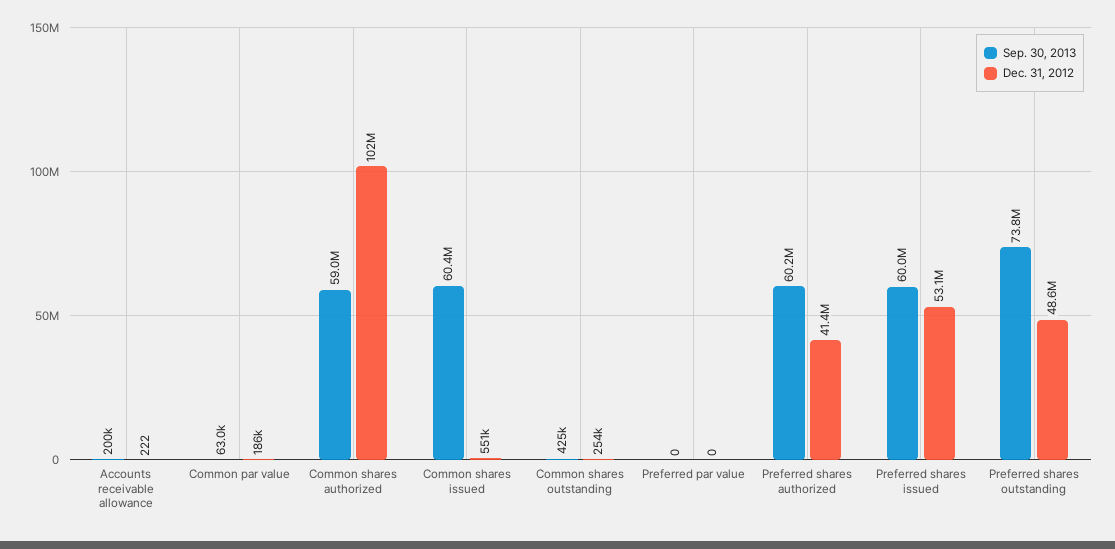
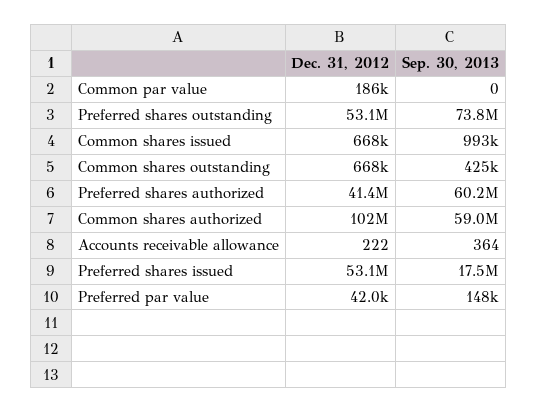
  {
    "Sep. 30, 2013": {
-     "Accounts receivable allowance": 200000,
+     "Accounts receivable allowance": 364,
-     "Common par value": 63000,
+     "Common par value": 0,
      "Common shares authorized": 59000000,
-     "Common shares issued": 60400000,
+     "Common shares issued": 993000,
      "Common shares outstanding": 425000,
-     "Preferred par value": 0,
+     "Preferred par value": 148000,
      "Preferred shares authorized": 60200000,
-     "Preferred shares issued": 60000000,
+     "Preferred shares issued": 17500000,
      "Preferred shares outstanding": 73800000
    },
    "Dec. 31, 2012": {
      "Accounts receivable allowance": 222,
      "Common par value": 186000,
      "Common shares authorized": 102000000,
-     "Common shares issued": 551000,
+     "Common shares issued": 668000,
-     "Common shares outstanding": 254000,
+     "Common shares outstanding": 668000,
-     "Preferred par value": 0,
+     "Preferred par value": 42000,
      "Preferred shares authorized": 41400000,
      "Preferred shares issued": 53100000,
-     "Preferred shares outstanding": 48600000
+     "Preferred shares outstanding": 53100000
    }
  }

